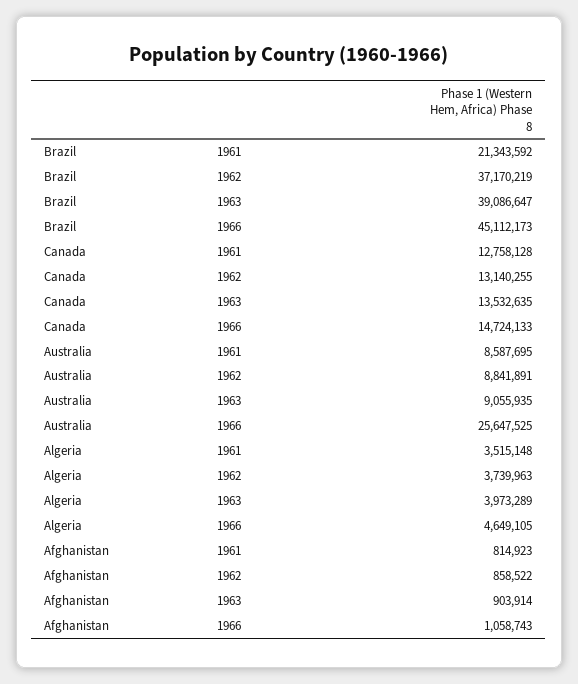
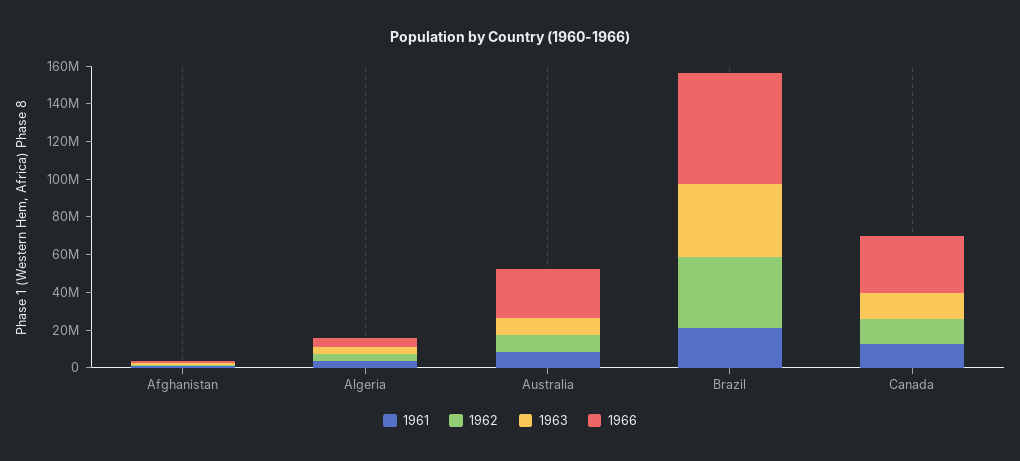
  {
    "1961": {
      "Brazil": 21343592,
      "Canada": 12758128,
      "Australia": 8587695,
      "Algeria": 3515148,
      "Afghanistan": 814923
    },
    "1962": {
      "Brazil": 37170219,
      "Canada": 13140255,
      "Australia": 8841891,
      "Algeria": 3739963,
      "Afghanistan": 858522
    },
    "1963": {
      "Brazil": 39086647,
      "Canada": 13532635,
      "Australia": 9055935,
      "Algeria": 3973289,
      "Afghanistan": 903914
    },
    "1966": {
-     "Brazil": 45112173,
+     "Brazil": 60000000,
-     "Canada": 14724133,
+     "Canada": 30000000,
      "Australia": 25647525,
      "Algeria": 4649105,
      "Afghanistan": 1058743
    }
  }

